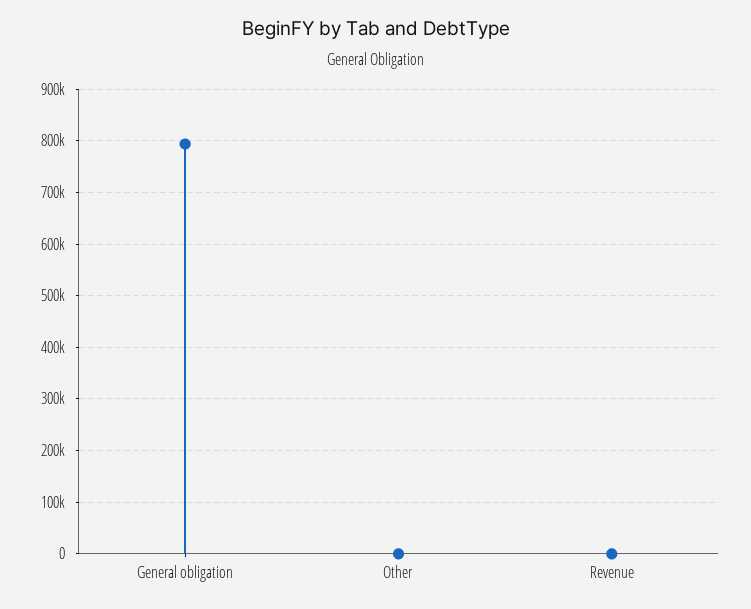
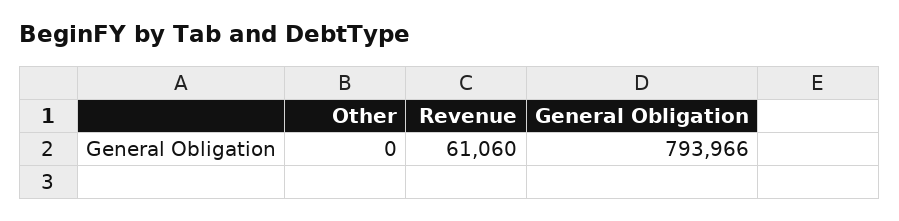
  {
    "General obligation": 793966,
    "Other": 0,
-   "Revenue": 0
+   "Revenue": 61060
  }

